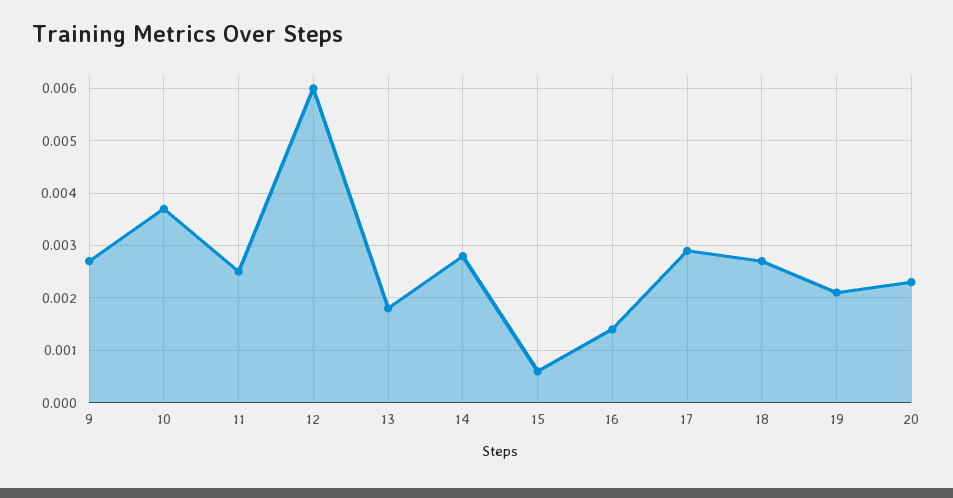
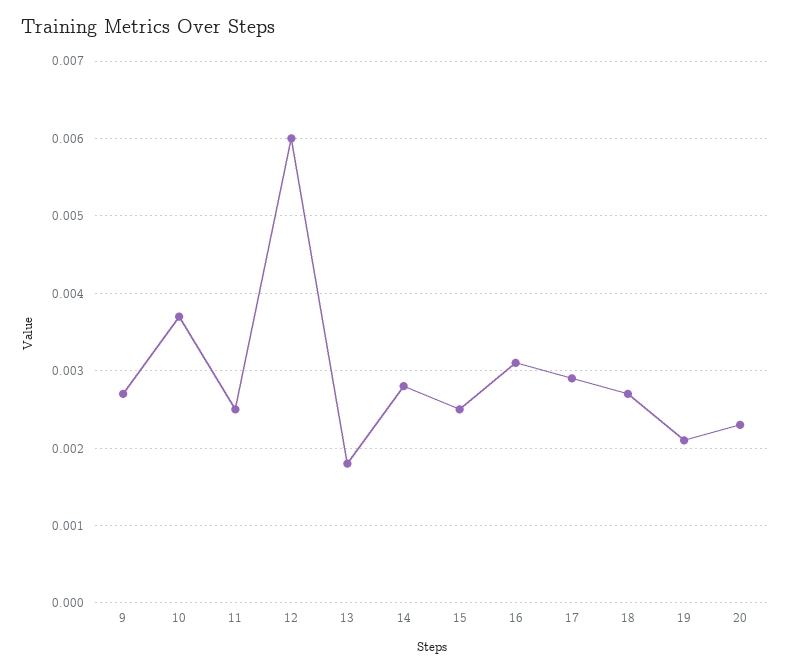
  {
    "9": 0.0027,
    "10": 0.0037,
    "11": 0.0025,
    "12": 0.006,
    "13": 0.0018,
    "14": 0.0028,
-   "15": 0.0005,
+   "15": 0.0025,
-   "16": 0.0015,
+   "16": 0.0031,
    "17": 0.0029,
    "18": 0.0027,
    "19": 0.0021,
    "20": 0.0023
  }

